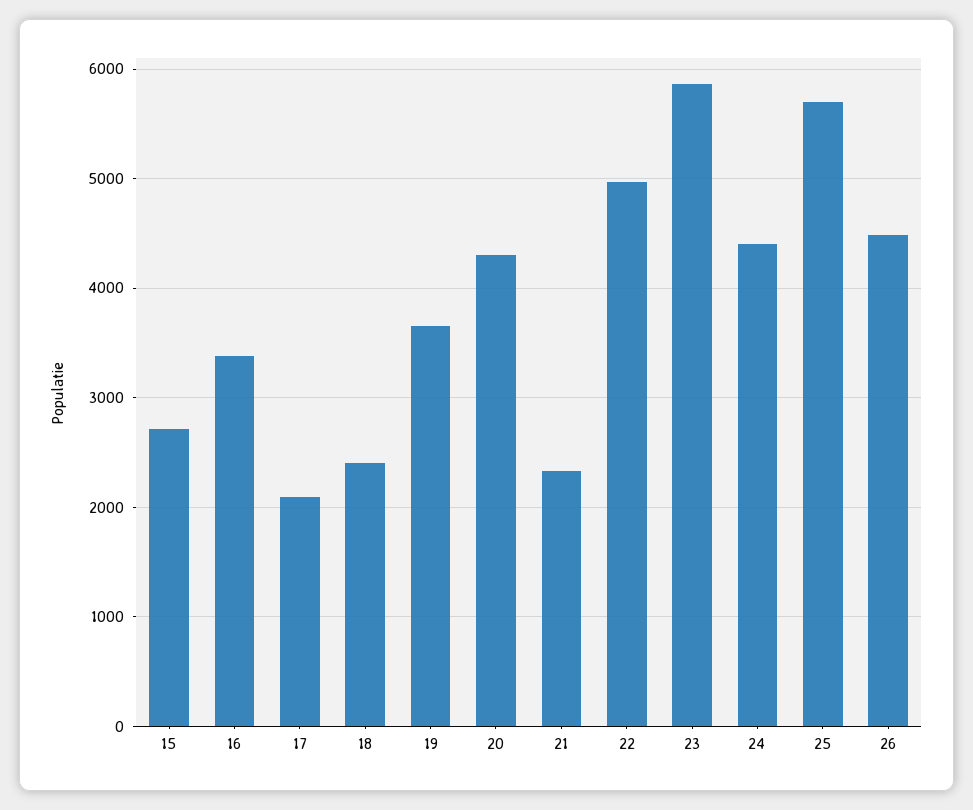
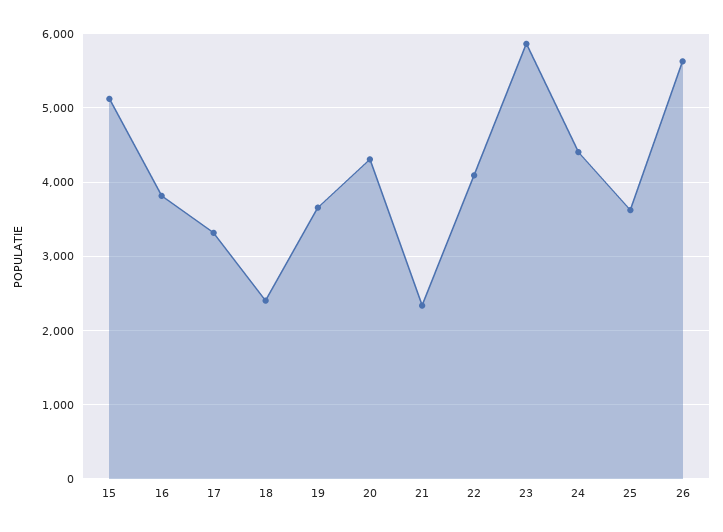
  {
-   "15": 2700,
+   "15": 5100,
-   "16": 3400,
+   "16": 3800,
-   "17": 2100,
+   "17": 3300,
    "18": 2400,
    "19": 3700,
    "20": 4300,
    "21": 2300,
-   "22": 5000,
+   "22": 4100,
    "23": 5900,
    "24": 4400,
-   "25": 5700,
+   "25": 3600,
-   "26": 4500
+   "26": 5600
  }

